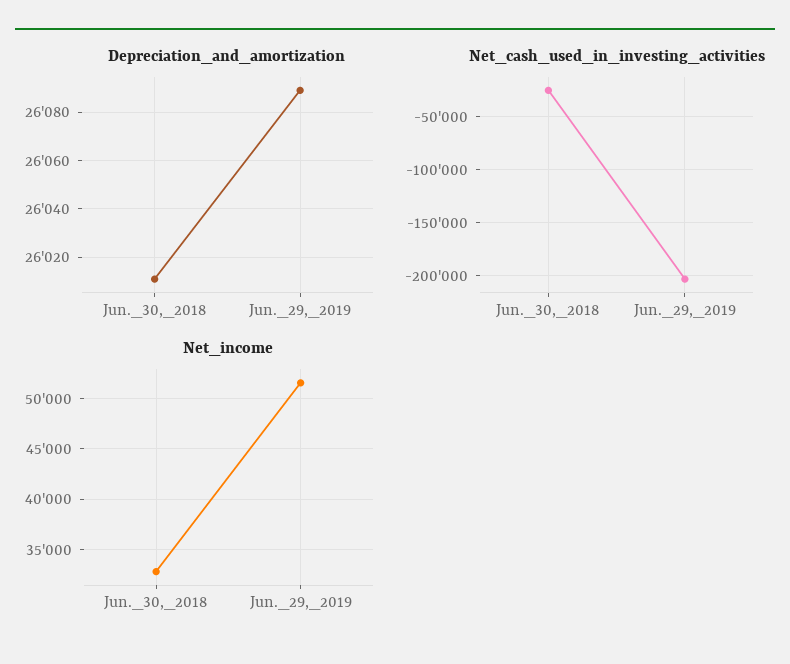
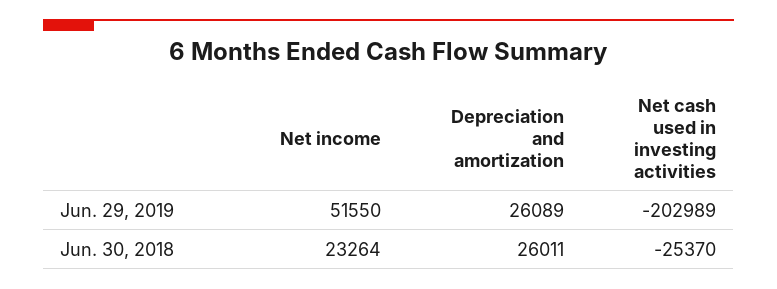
  {
    "Depreciation_and_amortization": {
      "Jun._30,_2018": 26011,
      "Jun._29,_2019": 26089
    },
    "Net_cash_used_in_investing_activities": {
      "Jun._30,_2018": -25370,
      "Jun._29,_2019": -202989
    },
    "Net_income": {
-     "Jun._30,_2018": 33000,
+     "Jun._30,_2018": 23264,
      "Jun._29,_2019": 51550
    }
  }

